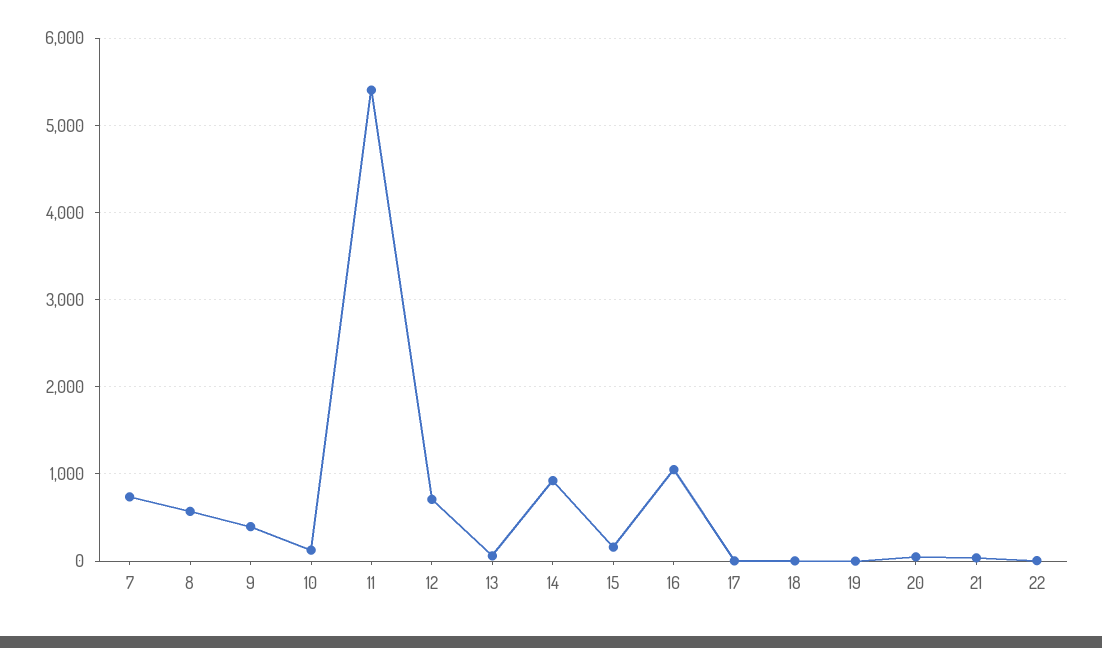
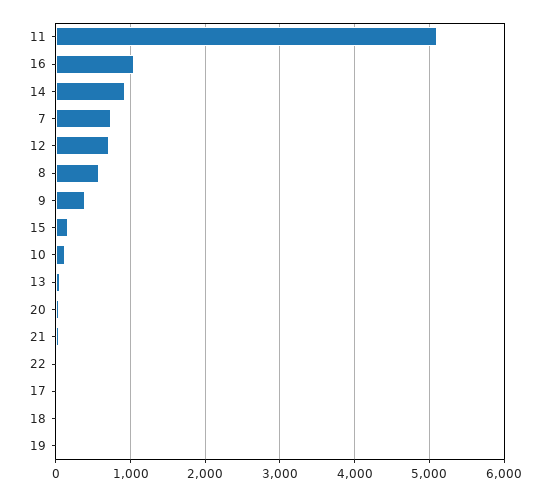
  {
    "7": 700,
    "8": 600,
    "9": 400,
    "10": 100,
-   "11": 5400,
+   "11": 5100,
    "12": 700,
    "13": 100,
    "14": 900,
    "15": 200,
    "16": 1000,
    "17": 0,
    "18": 0,
    "19": 0,
    "20": 0,
    "21": 0,
    "22": 0
  }

